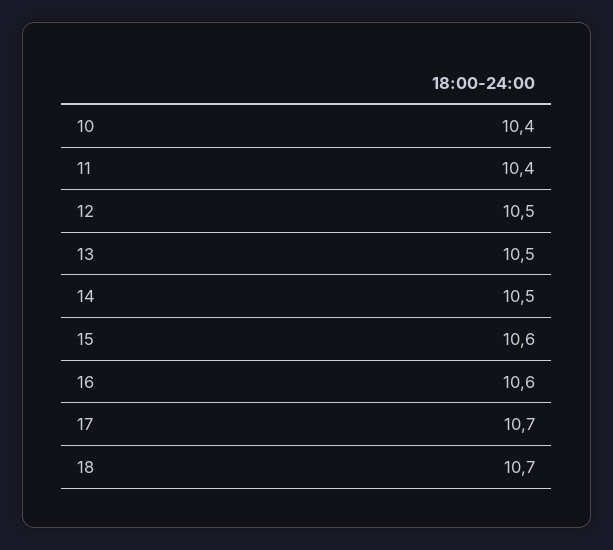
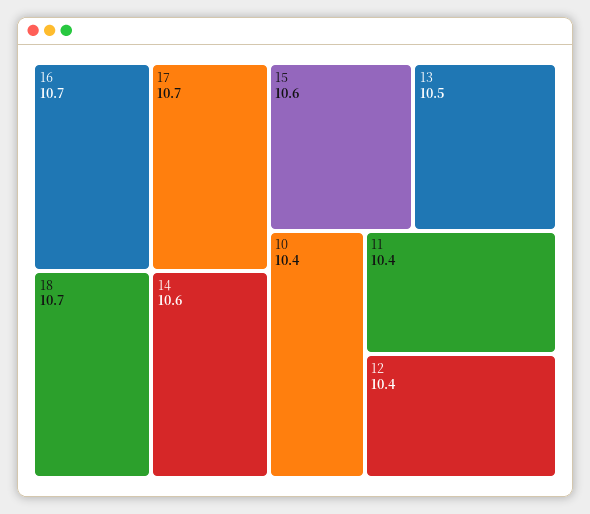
  {
    "10": 10.4,
    "11": 10.4,
-   "12": 10.5,
+   "12": 10.4,
    "13": 10.5,
-   "14": 10.5,
+   "14": 10.6,
    "15": 10.6,
-   "16": 10.6,
+   "16": 10.7,
    "17": 10.7,
    "18": 10.7
  }

